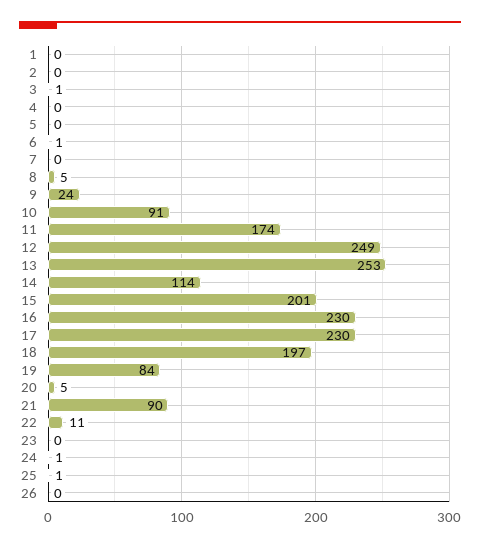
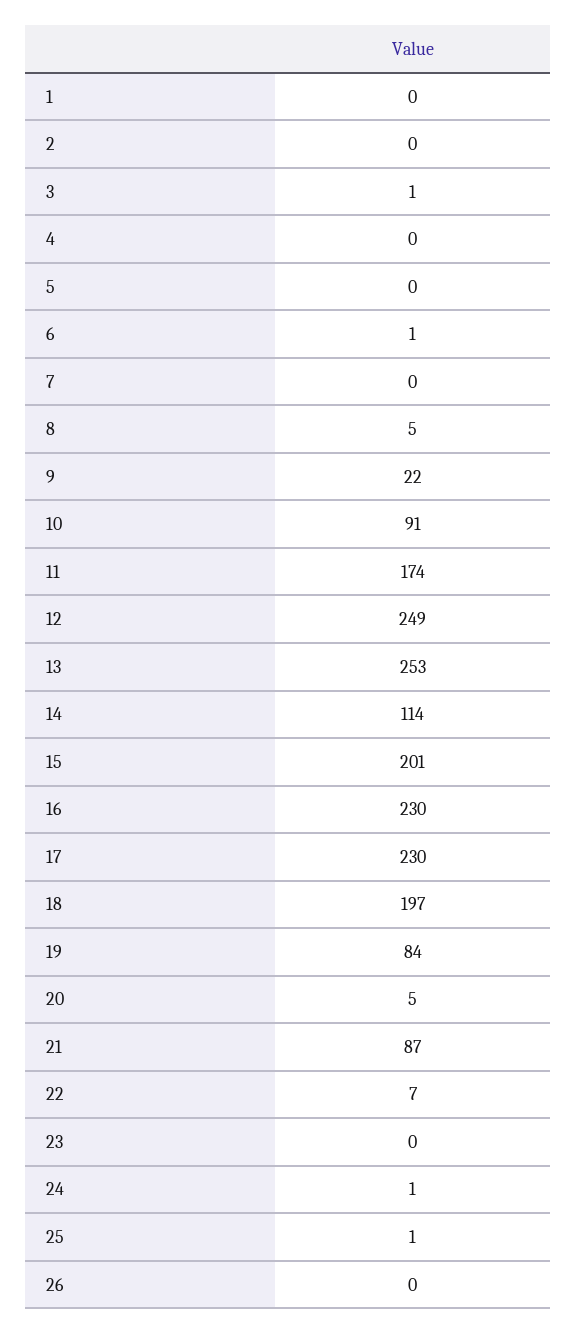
  {
    "1": 0,
    "2": 0,
    "3": 1,
    "4": 0,
    "5": 0,
    "6": 1,
    "7": 0,
    "8": 5,
-   "9": 24,
+   "9": 22,
    "10": 91,
    "11": 174,
    "12": 249,
    "13": 253,
    "14": 114,
    "15": 201,
    "16": 230,
    "17": 230,
    "18": 197,
    "19": 84,
    "20": 5,
-   "21": 90,
+   "21": 87,
-   "22": 11,
+   "22": 7,
    "23": 0,
    "24": 1,
    "25": 1,
    "26": 0
  }

